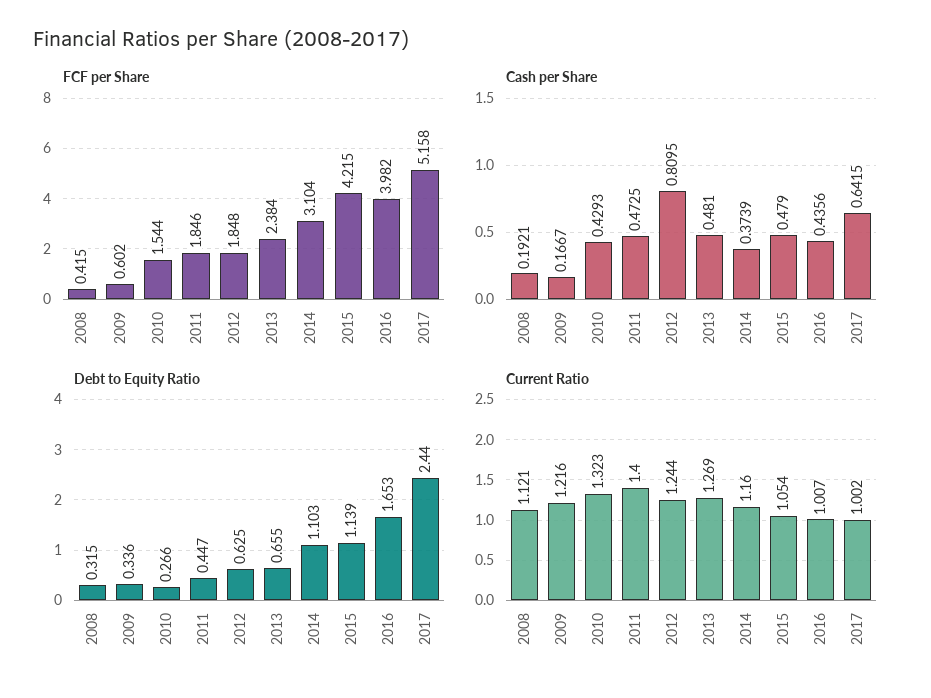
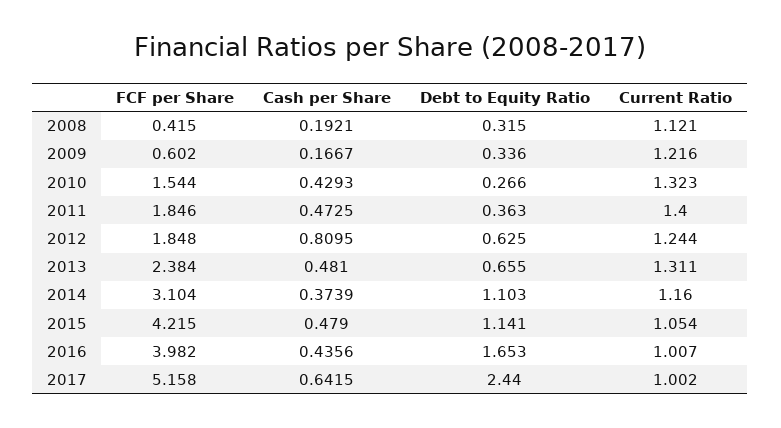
  {
    "FCF per Share": {
      "2008": 0.415,
      "2009": 0.602,
      "2010": 1.544,
      "2011": 1.846,
      "2012": 1.848,
      "2013": 2.384,
      "2014": 3.104,
      "2015": 4.215,
      "2016": 3.982,
      "2017": 5.158
    },
    "Cash per Share": {
      "2008": 0.1921,
      "2009": 0.1667,
      "2010": 0.4293,
      "2011": 0.4725,
      "2012": 0.8095,
      "2013": 0.481,
      "2014": 0.3739,
      "2015": 0.479,
      "2016": 0.4356,
      "2017": 0.6415
    },
    "Debt to Equity Ratio": {
      "2008": 0.315,
      "2009": 0.336,
      "2010": 0.266,
-     "2011": 0.447,
+     "2011": 0.363,
      "2012": 0.625,
      "2013": 0.655,
      "2014": 1.103,
-     "2015": 1.139,
+     "2015": 1.141,
      "2016": 1.653,
      "2017": 2.44
    },
    "Current Ratio": {
      "2008": 1.121,
      "2009": 1.216,
      "2010": 1.323,
      "2011": 1.4,
      "2012": 1.244,
-     "2013": 1.269,
+     "2013": 1.311,
      "2014": 1.16,
      "2015": 1.054,
      "2016": 1.007,
      "2017": 1.002
    }
  }

